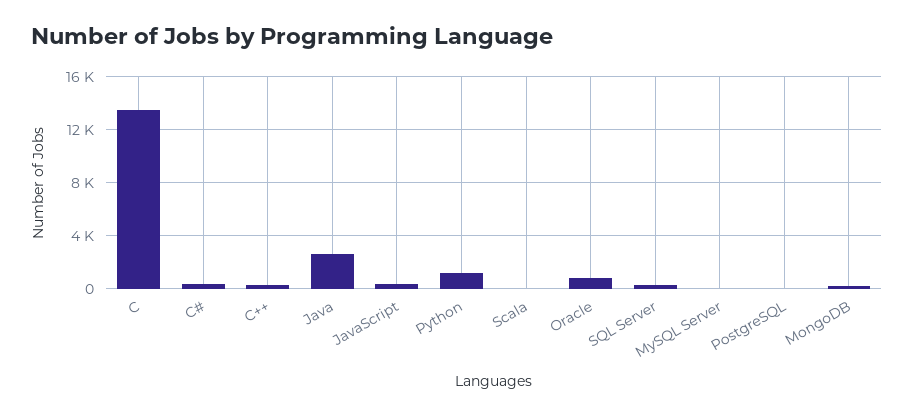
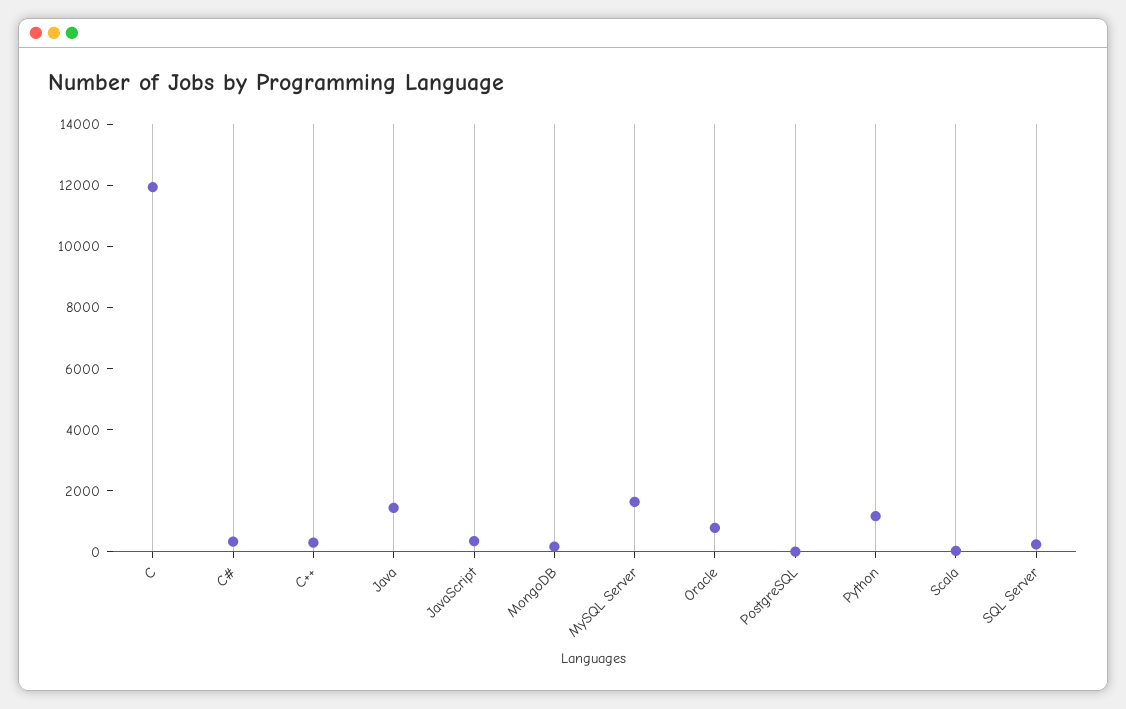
  {
-   "C": 13500,
+   "C": 12000,
    "C#": 500,
    "C++": 500,
-   "Java": 2500,
+   "Java": 1500,
    "JavaScript": 500,
    "Python": 1000,
    "Scala": 0,
    "Oracle": 1000,
    "SQL Server": 500,
-   "MySQL Server": 0,
+   "MySQL Server": 1500,
    "PostgreSQL": 0,
    "MongoDB": 0
  }

